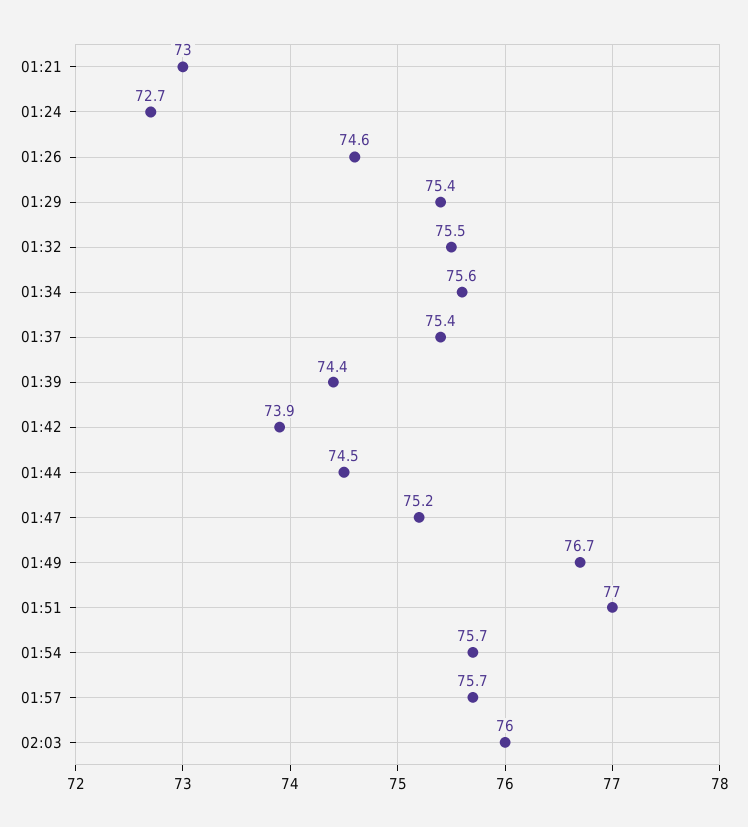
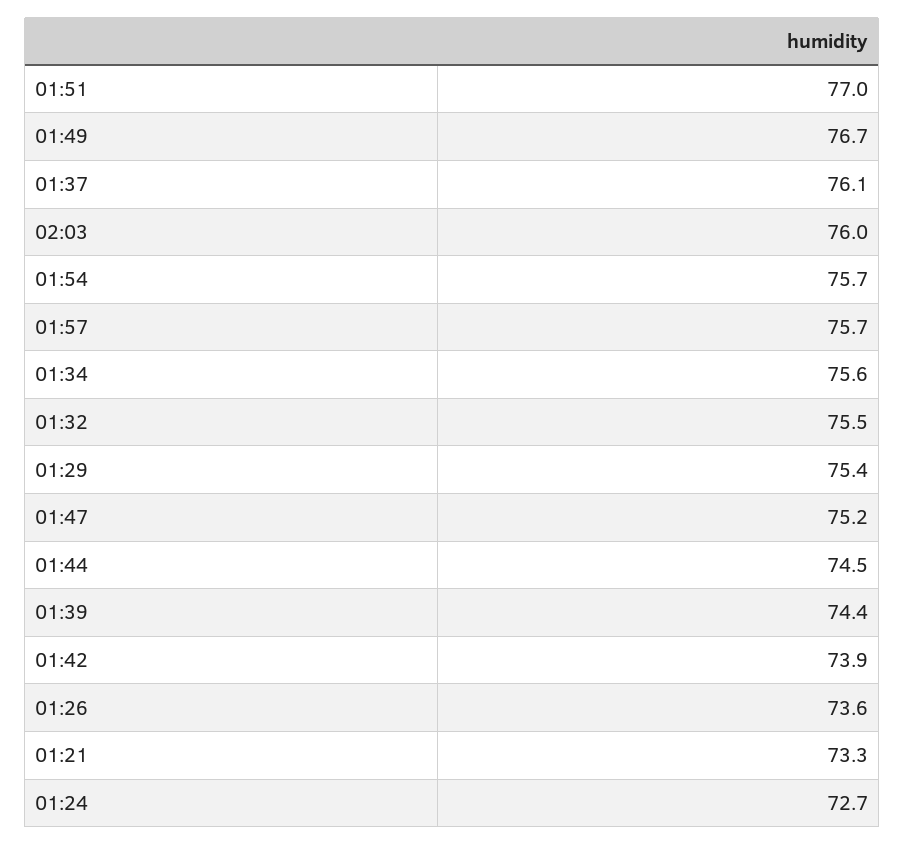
  {
-   "01:21": 73,
+   "01:21": 73.3,
    "01:24": 72.7,
-   "01:26": 74.6,
+   "01:26": 73.6,
    "01:29": 75.4,
    "01:32": 75.5,
    "01:34": 75.6,
-   "01:37": 75.4,
+   "01:37": 76.1,
    "01:39": 74.4,
    "01:42": 73.9,
    "01:44": 74.5,
    "01:47": 75.2,
    "01:49": 76.7,
    "01:51": 77,
    "01:54": 75.7,
    "01:57": 75.7,
    "02:03": 76
  }

